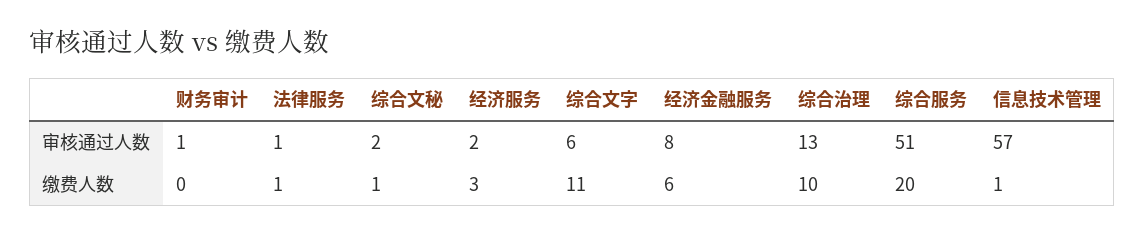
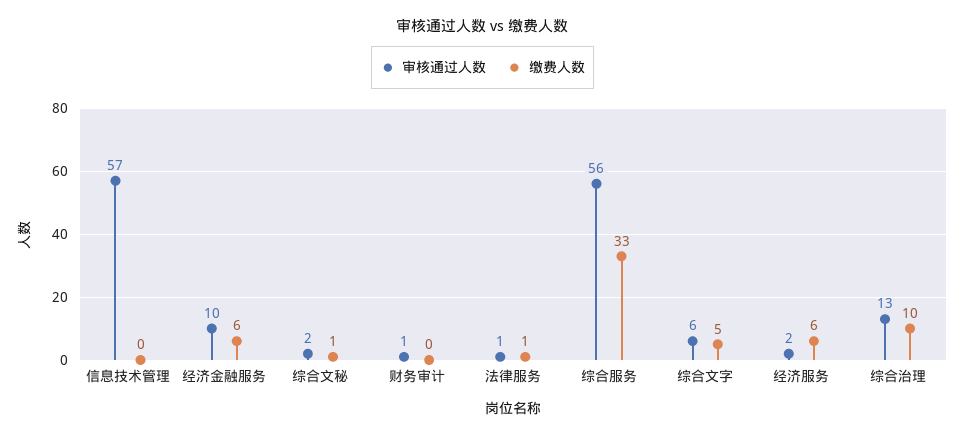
  {
    "审核通过人数": {
      "财务审计": 1,
      "法律服务": 1,
      "综合文秘": 2,
      "经济服务": 2,
      "综合文字": 6,
-     "经济金融服务": 8,
+     "经济金融服务": 10,
      "综合治理": 13,
-     "综合服务": 51,
+     "综合服务": 56,
      "信息技术管理": 57
    },
    "缴费人数": {
      "财务审计": 0,
      "法律服务": 1,
      "综合文秘": 1,
-     "经济服务": 3,
+     "经济服务": 6,
-     "综合文字": 11,
+     "综合文字": 5,
      "经济金融服务": 6,
      "综合治理": 10,
-     "综合服务": 20,
+     "综合服务": 33,
-     "信息技术管理": 1
+     "信息技术管理": 0
    }
  }

